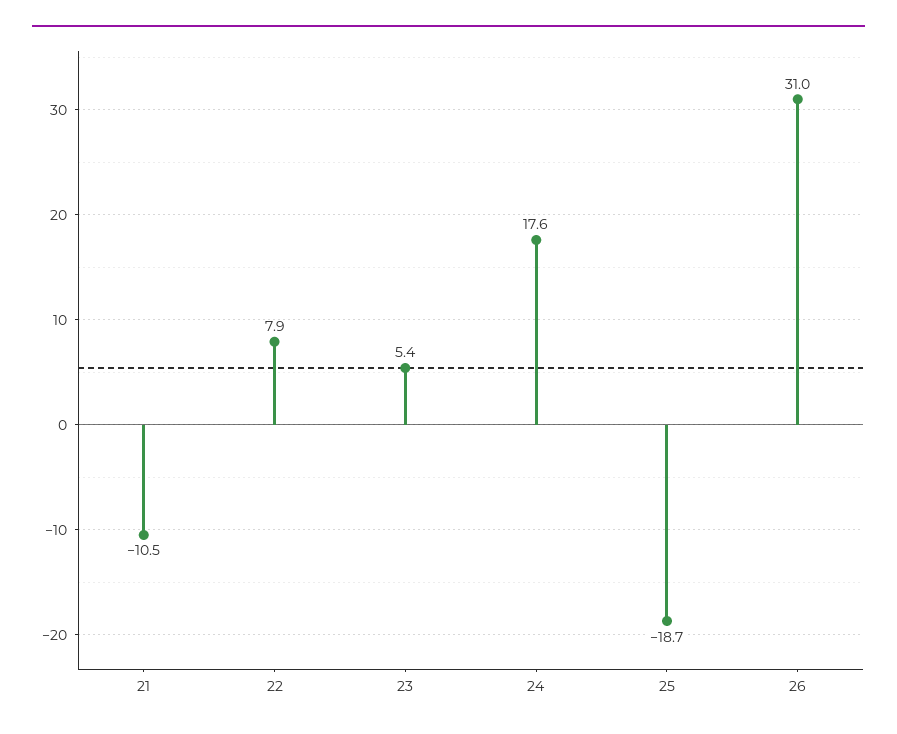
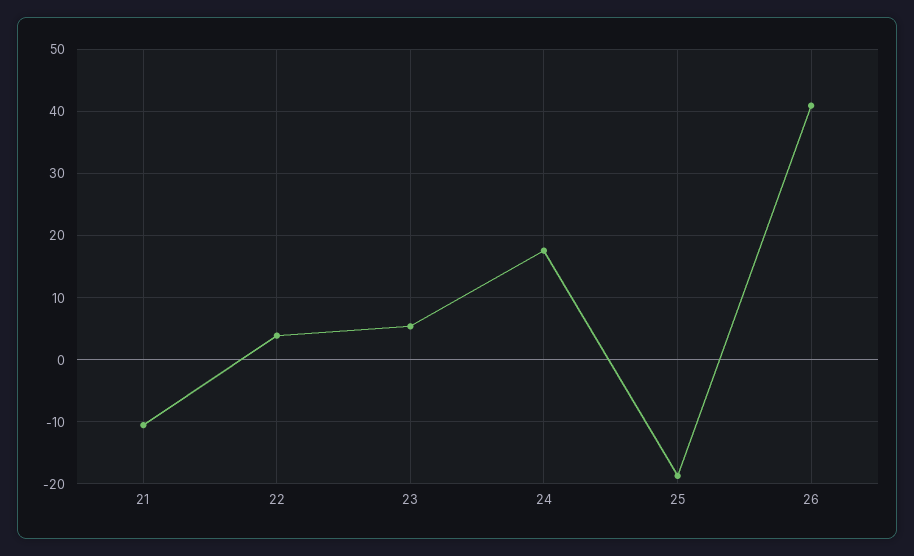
  {
    "21": -10.5,
-   "22": 7.9,
+   "22": 4,
    "23": 5.4,
    "24": 17.6,
    "25": -18.7,
-   "26": 31
+   "26": 41
  }

